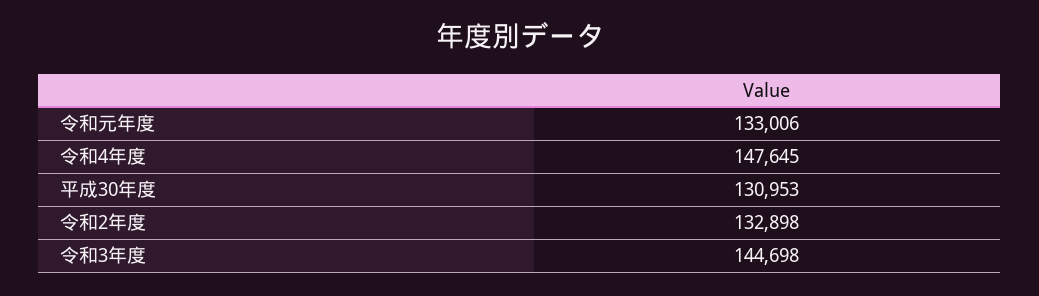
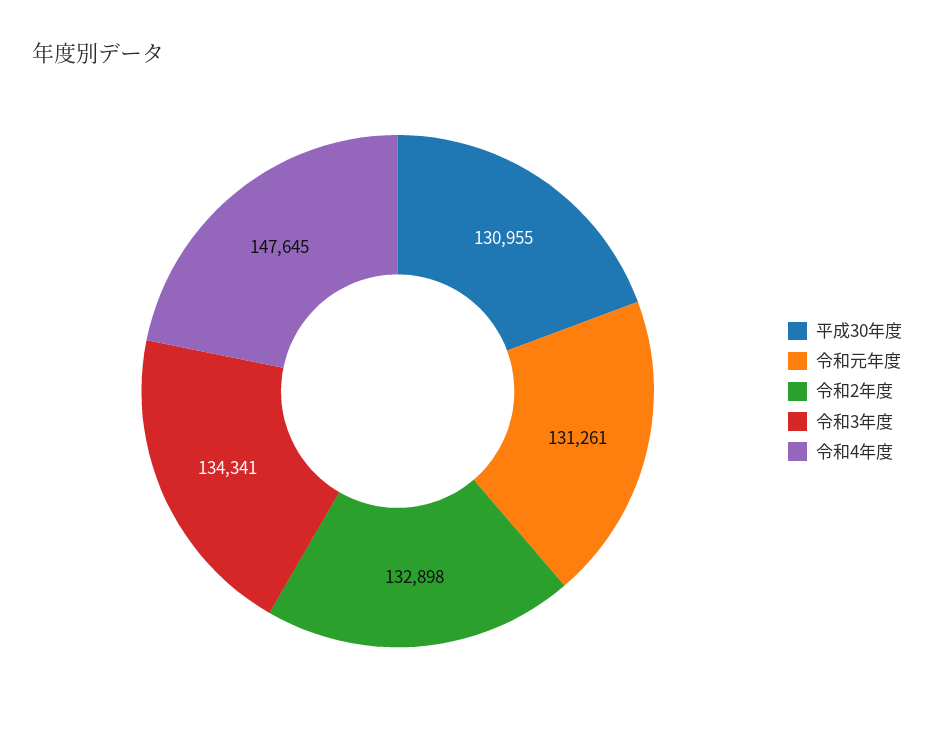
  {
-   "令和元年度": 133006,
+   "令和元年度": 131261,
    "令和4年度": 147645,
-   "平成30年度": 130953,
+   "平成30年度": 130955,
    "令和2年度": 132898,
-   "令和3年度": 144698
+   "令和3年度": 134341
  }

